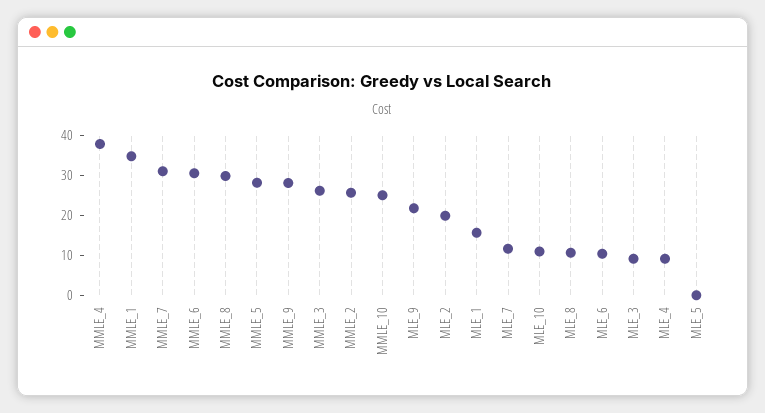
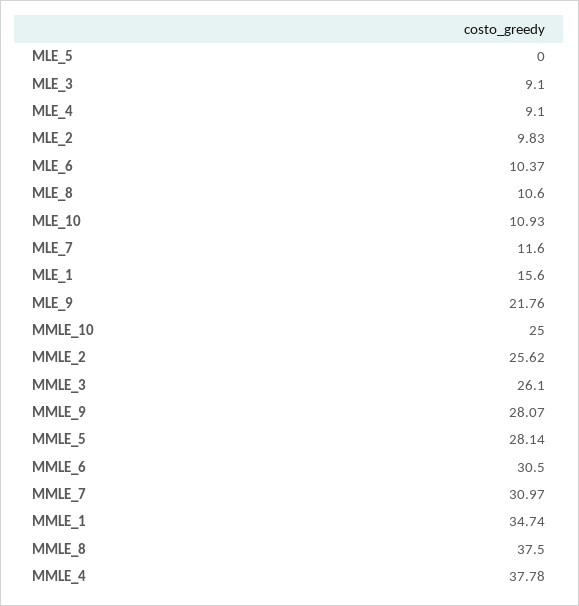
  {
    "MMLE_4": 37.78,
    "MMLE_1": 34.74,
    "MMLE_7": 30.97,
    "MMLE_6": 30.5,
-   "MMLE_8": 30,
+   "MMLE_8": 37.5,
    "MMLE_5": 28.14,
    "MMLE_9": 28.07,
    "MMLE_3": 26.1,
    "MMLE_2": 25.62,
    "MMLE_10": 25,
    "MLE_9": 21.76,
-   "MLE_2": 20,
+   "MLE_2": 9.83,
    "MLE_1": 15.6,
    "MLE_7": 11.6,
    "MLE_10": 10.93,
    "MLE_8": 10.6,
    "MLE_6": 10.37,
    "MLE_3": 9.1,
    "MLE_4": 9.1,
    "MLE_5": 0
  }

